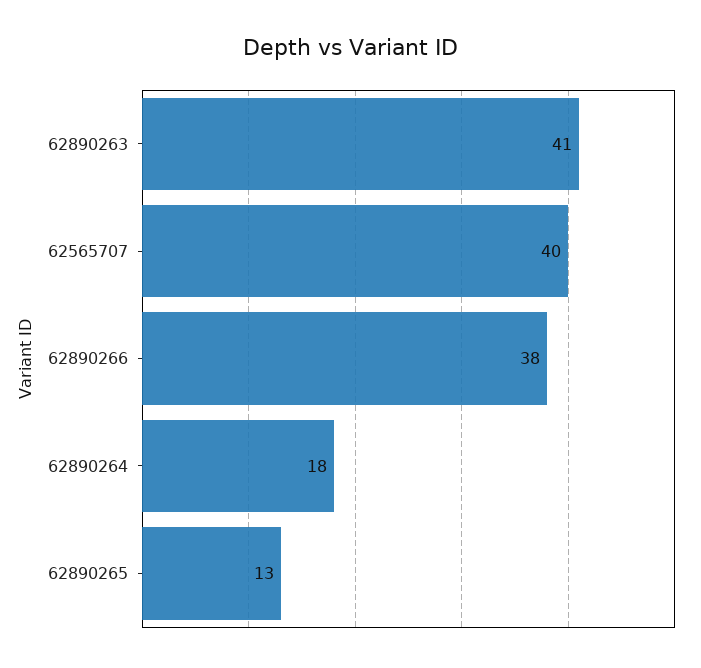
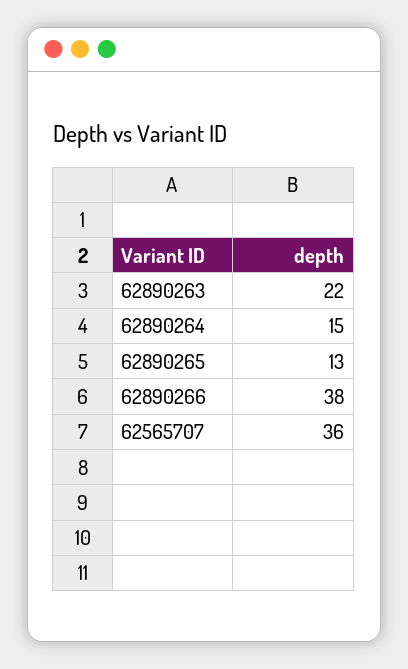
  {
-   "62890263": 41,
+   "62890263": 22,
-   "62565707": 40,
+   "62565707": 36,
    "62890266": 38,
-   "62890264": 18,
+   "62890264": 15,
    "62890265": 13
  }

